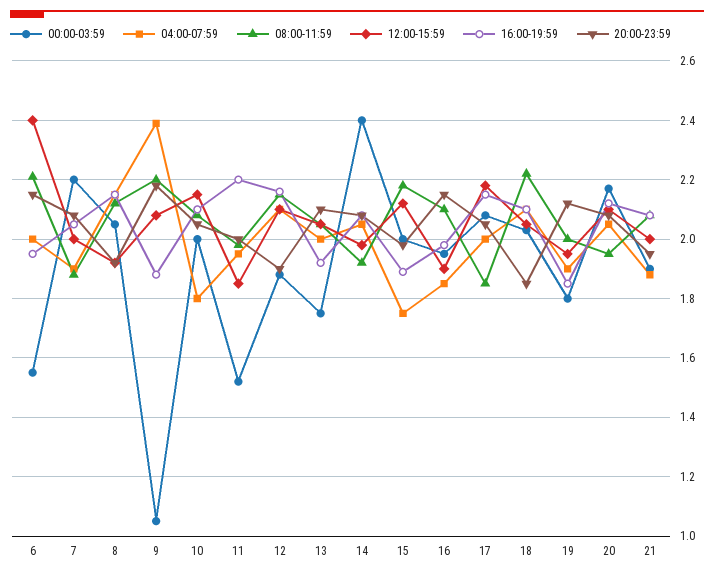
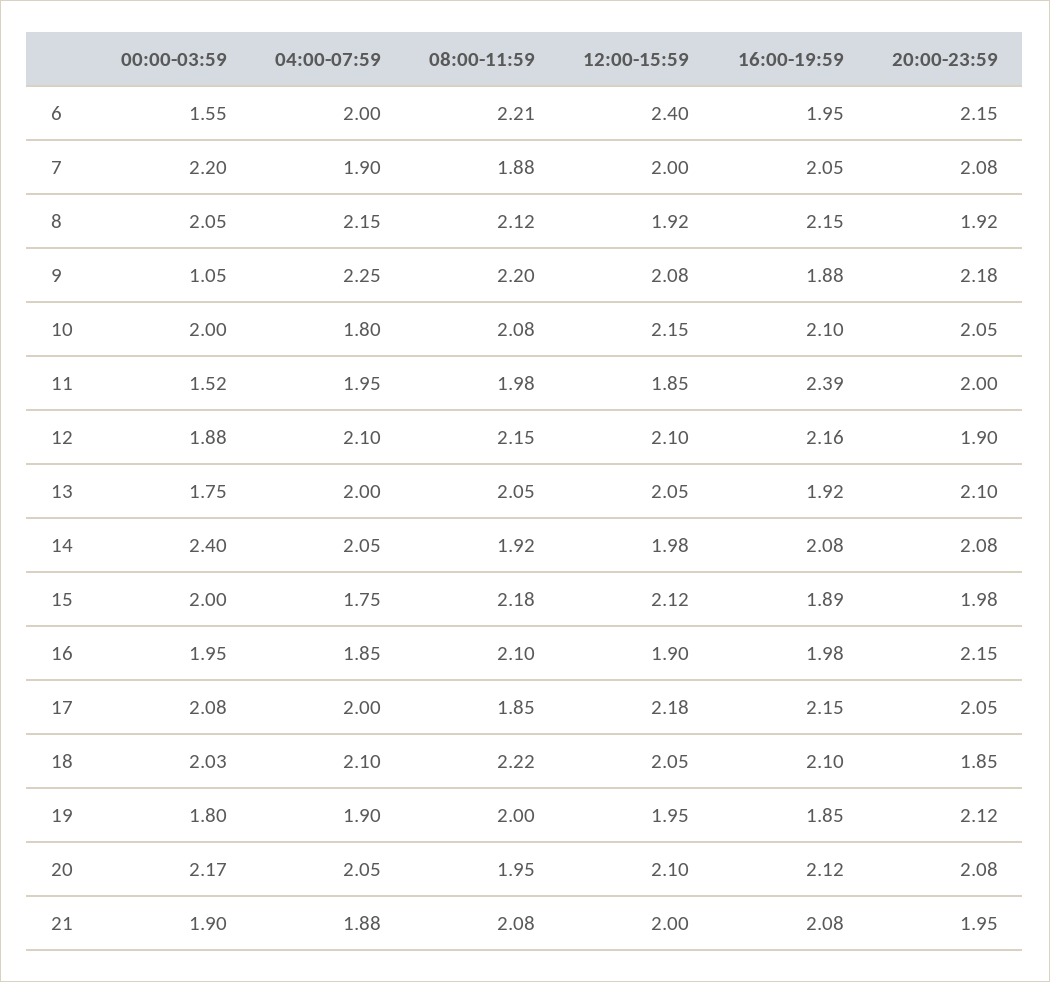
  {
    "00:00-03:59": {
      "6": 1.55,
      "7": 2.2,
      "8": 2.05,
      "9": 1.05,
      "10": 2,
      "11": 1.52,
      "12": 1.88,
      "13": 1.75,
      "14": 2.4,
      "15": 2,
      "16": 1.95,
      "17": 2.08,
      "18": 2.03,
      "19": 1.8,
      "20": 2.17,
      "21": 1.9
    },
    "04:00-07:59": {
      "6": 2,
      "7": 1.9,
      "8": 2.15,
-     "9": 2.4,
+     "9": 2.25,
      "10": 1.8,
      "11": 1.95,
      "12": 2.1,
      "13": 2,
      "14": 2.05,
      "15": 1.75,
      "16": 1.85,
      "17": 2,
      "18": 2.1,
      "19": 1.9,
      "20": 2.05,
      "21": 1.88
    },
    "08:00-11:59": {
      "6": 2.21,
      "7": 1.88,
      "8": 2.12,
      "9": 2.2,
      "10": 2.08,
      "11": 1.98,
      "12": 2.15,
      "13": 2.05,
      "14": 1.92,
      "15": 2.18,
      "16": 2.1,
      "17": 1.85,
      "18": 2.22,
      "19": 2,
      "20": 1.95,
      "21": 2.08
    },
    "12:00-15:59": {
      "6": 2.4,
      "7": 2,
      "8": 1.92,
      "9": 2.08,
      "10": 2.15,
      "11": 1.85,
      "12": 2.1,
      "13": 2.05,
      "14": 1.98,
      "15": 2.12,
      "16": 1.9,
      "17": 2.18,
      "18": 2.05,
      "19": 1.95,
      "20": 2.1,
      "21": 2
    },
    "16:00-19:59": {
      "6": 1.95,
      "7": 2.05,
      "8": 2.15,
      "9": 1.88,
      "10": 2.1,
-     "11": 2.2,
+     "11": 2.39,
      "12": 2.16,
      "13": 1.92,
      "14": 2.08,
      "15": 1.89,
      "16": 1.98,
      "17": 2.15,
      "18": 2.1,
      "19": 1.85,
      "20": 2.12,
      "21": 2.08
    },
    "20:00-23:59": {
      "6": 2.15,
      "7": 2.08,
      "8": 1.92,
      "9": 2.18,
      "10": 2.05,
      "11": 2,
      "12": 1.9,
      "13": 2.1,
      "14": 2.08,
      "15": 1.98,
      "16": 2.15,
      "17": 2.05,
      "18": 1.85,
      "19": 2.12,
      "20": 2.08,
      "21": 1.95
    }
  }

